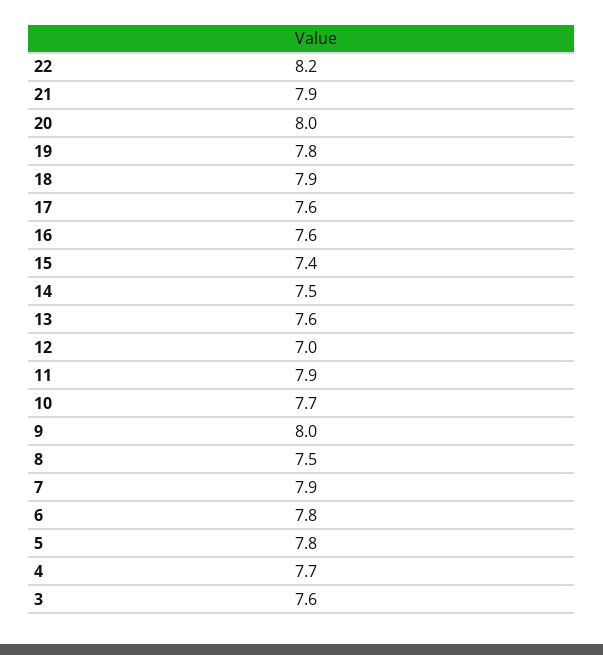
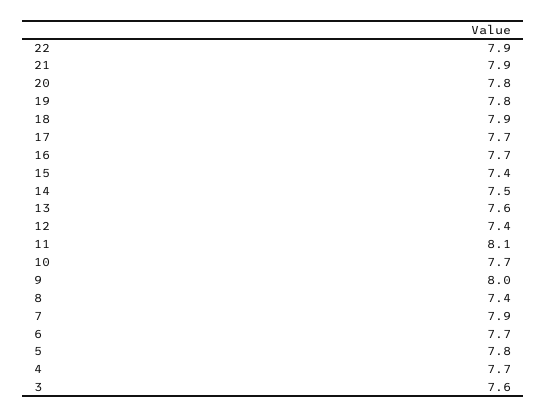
  {
-   "22": 8.2,
+   "22": 7.9,
    "21": 7.9,
-   "20": 8,
+   "20": 7.8,
    "19": 7.8,
    "18": 7.9,
-   "17": 7.6,
+   "17": 7.7,
-   "16": 7.6,
+   "16": 7.7,
    "15": 7.4,
    "14": 7.5,
    "13": 7.6,
-   "12": 7,
+   "12": 7.4,
-   "11": 7.9,
+   "11": 8.1,
    "10": 7.7,
    "9": 8,
-   "8": 7.5,
+   "8": 7.4,
    "7": 7.9,
-   "6": 7.8,
+   "6": 7.7,
    "5": 7.8,
    "4": 7.7,
    "3": 7.6
  }

